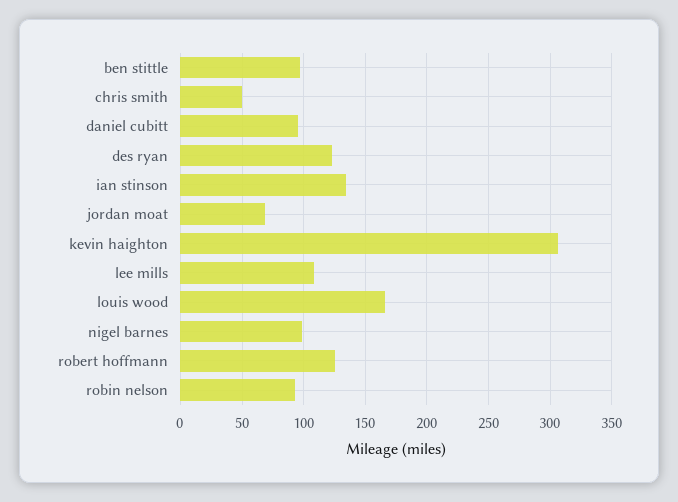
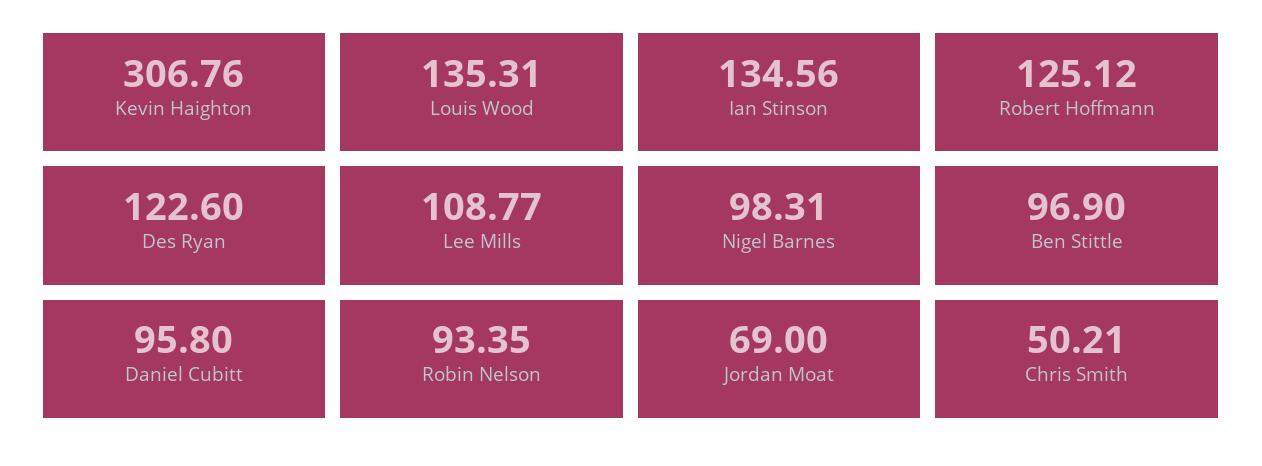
  {
    "ben stittle": 96.9,
    "chris smith": 50.21,
    "daniel cubitt": 95.8,
    "des ryan": 122.6,
    "ian stinson": 134.56,
    "jordan moat": 69,
    "kevin haighton": 306.76,
    "lee mills": 108.77,
-   "louis wood": 165,
+   "louis wood": 135.31,
    "nigel barnes": 98.31,
    "robert hoffmann": 125.12,
    "robin nelson": 93.35
  }

